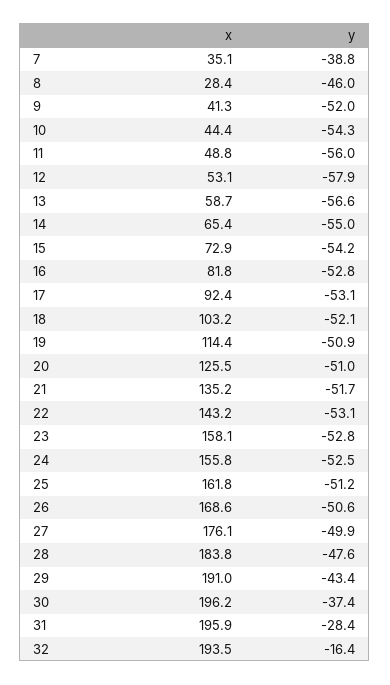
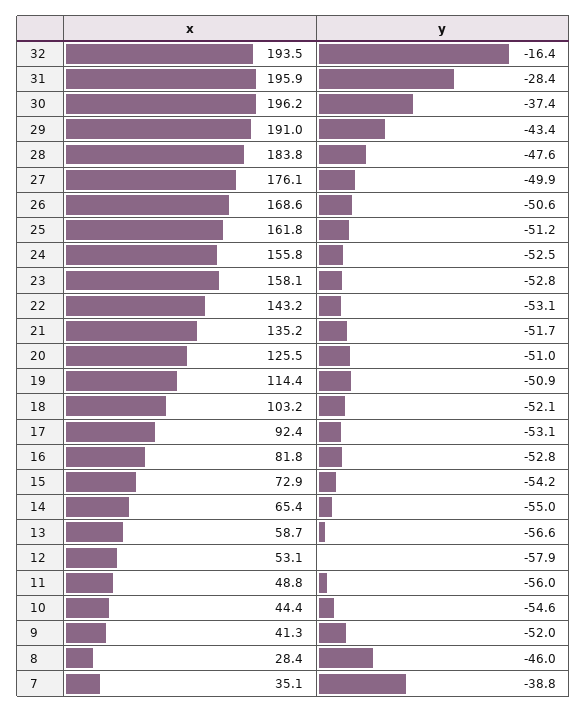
  {
    "x": {
      "7": 35.1,
      "8": 28.4,
      "9": 41.3,
      "10": 44.4,
      "11": 48.8,
      "12": 53.1,
      "13": 58.7,
      "14": 65.4,
      "15": 72.9,
      "16": 81.8,
      "17": 92.4,
      "18": 103.2,
      "19": 114.4,
      "20": 125.5,
      "21": 135.2,
      "22": 143.2,
      "23": 158.1,
      "24": 155.8,
      "25": 161.8,
      "26": 168.6,
      "27": 176.1,
      "28": 183.8,
      "29": 191,
      "30": 196.2,
      "31": 195.9,
      "32": 193.5
    },
    "y": {
      "7": -38.8,
      "8": -46,
      "9": -52,
-     "10": -54.3,
+     "10": -54.6,
      "11": -56,
      "12": -57.9,
      "13": -56.6,
      "14": -55,
      "15": -54.2,
      "16": -52.8,
      "17": -53.1,
      "18": -52.1,
      "19": -50.9,
      "20": -51,
      "21": -51.7,
      "22": -53.1,
      "23": -52.8,
      "24": -52.5,
      "25": -51.2,
      "26": -50.6,
      "27": -49.9,
      "28": -47.6,
      "29": -43.4,
      "30": -37.4,
      "31": -28.4,
      "32": -16.4
    }
  }

